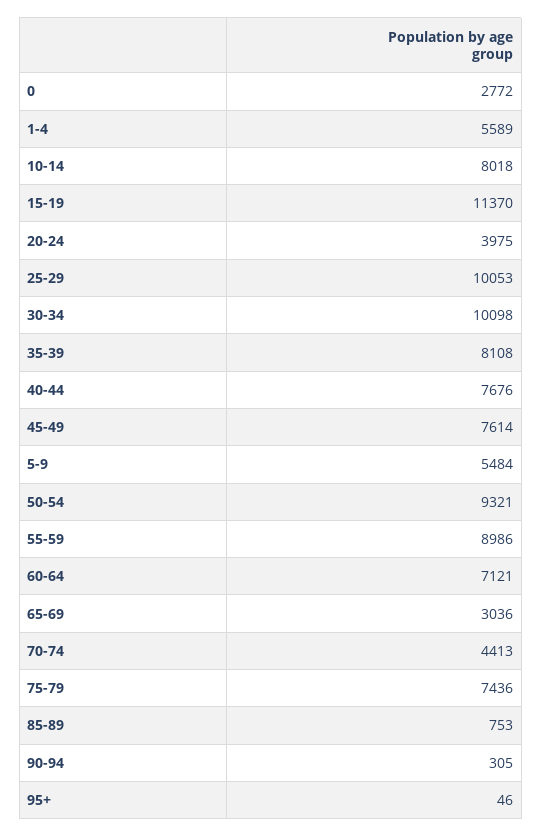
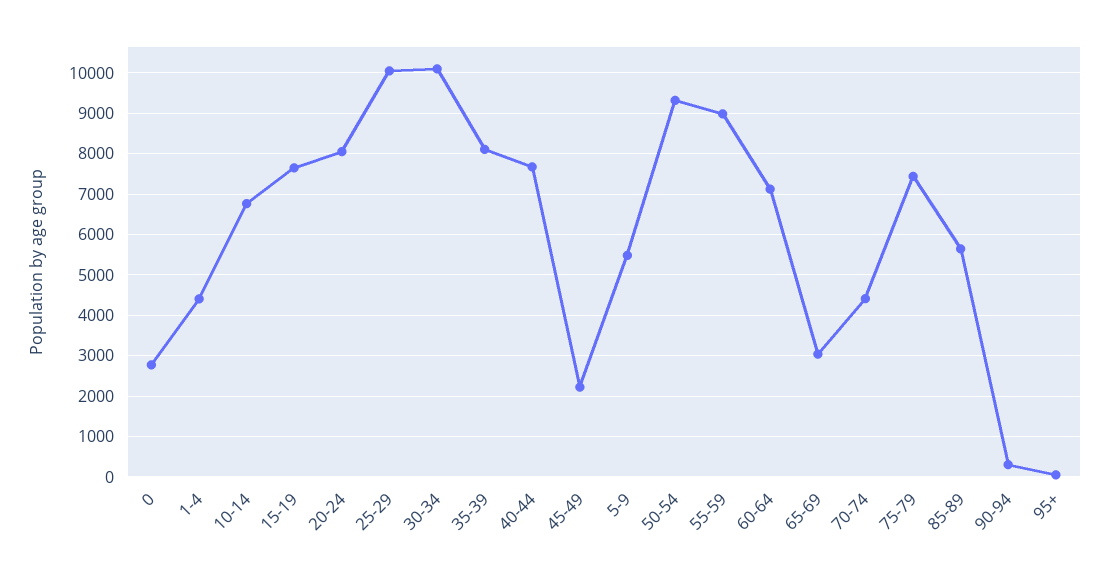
  {
    "0": 2772,
-   "1-4": 5589,
+   "1-4": 4400,
-   "10-14": 8018,
+   "10-14": 6800,
-   "15-19": 11370,
+   "15-19": 7600,
-   "20-24": 3975,
+   "20-24": 8000,
    "25-29": 10053,
    "30-34": 10098,
    "35-39": 8108,
    "40-44": 7676,
-   "45-49": 7614,
+   "45-49": 2200,
    "5-9": 5484,
    "50-54": 9321,
    "55-59": 8986,
    "60-64": 7121,
    "65-69": 3036,
    "70-74": 4413,
    "75-79": 7436,
-   "85-89": 753,
+   "85-89": 5600,
    "90-94": 305,
    "95+": 46
  }

